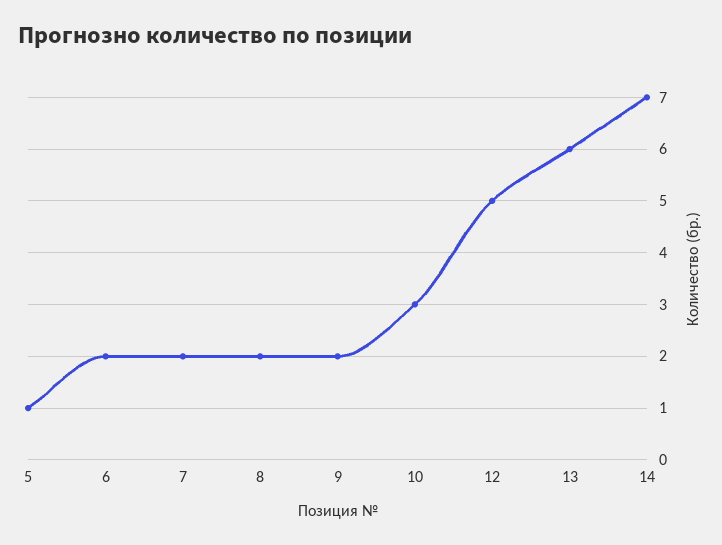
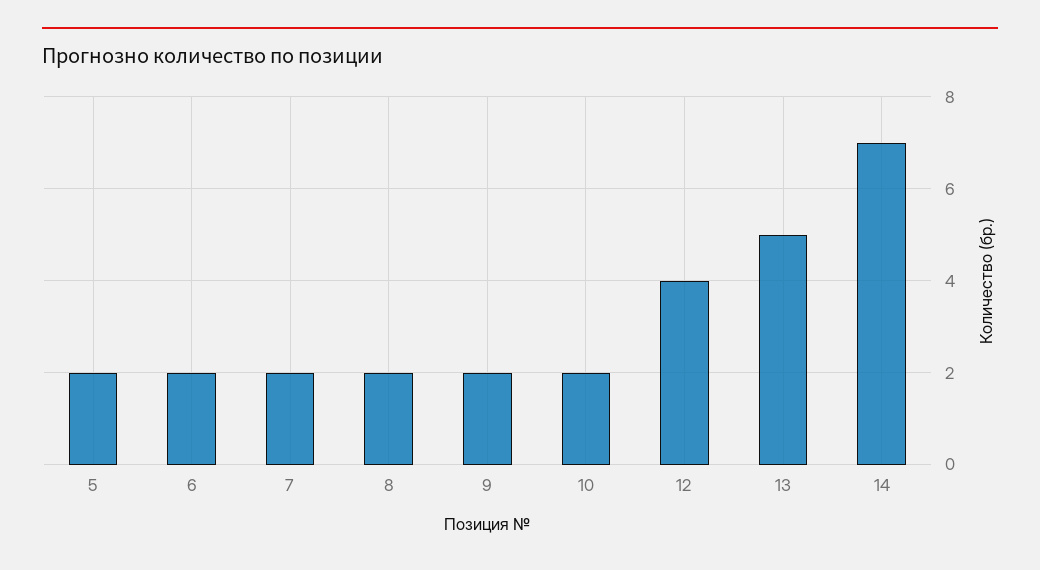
  {
-   "5": 1,
+   "5": 2,
    "6": 2,
    "7": 2,
    "8": 2,
    "9": 2,
-   "10": 3,
+   "10": 2,
-   "12": 5,
+   "12": 4,
-   "13": 6,
+   "13": 5,
    "14": 7
  }

